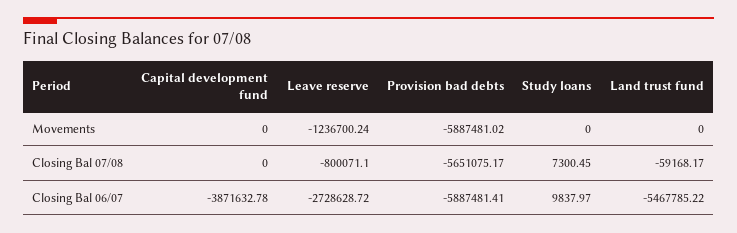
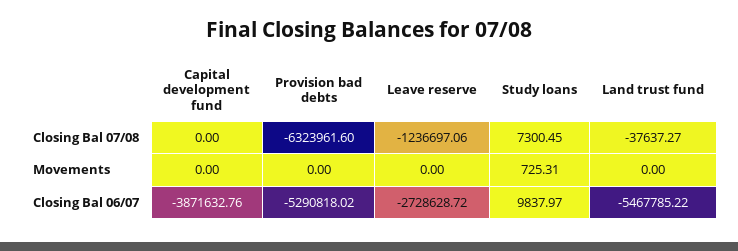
  {
    "Capital development fund": {
      "Movements": 0,
      "Closing Bal 07/08": 0,
-     "Closing Bal 06/07": -3871632.78
+     "Closing Bal 06/07": -3871632.76
    },
    "Leave reserve": {
-     "Movements": -1236700.24,
+     "Movements": 0,
-     "Closing Bal 07/08": -800071.1,
+     "Closing Bal 07/08": -1236697.06,
      "Closing Bal 06/07": -2728628.72
    },
    "Provision bad debts": {
-     "Movements": -5887481.02,
+     "Movements": 0,
-     "Closing Bal 07/08": -5651075.17,
+     "Closing Bal 07/08": -6323961.6,
-     "Closing Bal 06/07": -5887481.41
+     "Closing Bal 06/07": -5290818.02
    },
    "Study loans": {
-     "Movements": 0,
+     "Movements": 725.31,
      "Closing Bal 07/08": 7300.45,
      "Closing Bal 06/07": 9837.97
    },
    "Land trust fund": {
      "Movements": 0,
-     "Closing Bal 07/08": -59168.17,
+     "Closing Bal 07/08": -37637.27,
      "Closing Bal 06/07": -5467785.22
    }
  }

